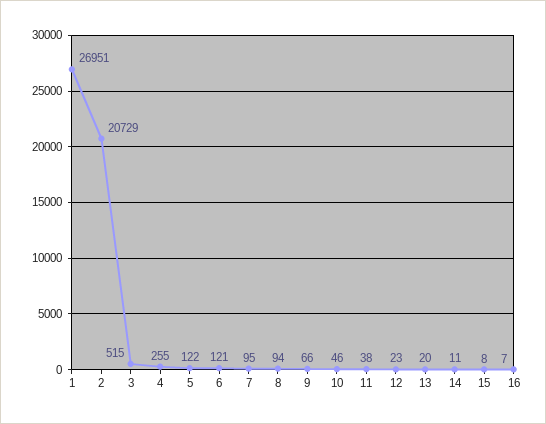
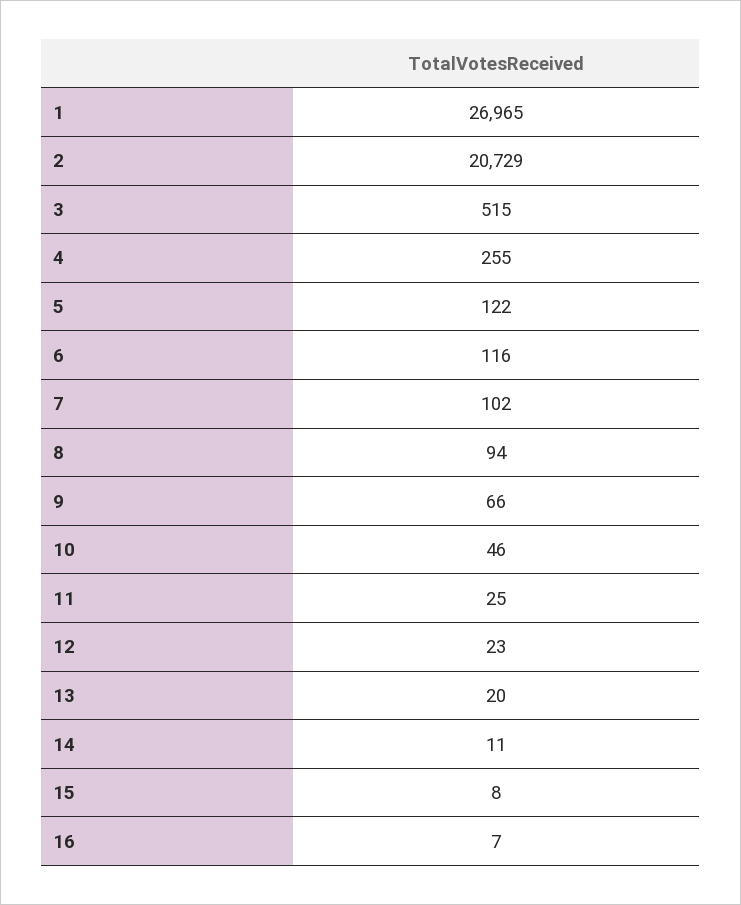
  {
-   "1": 26951,
+   "1": 26965,
    "2": 20729,
    "3": 515,
    "4": 255,
    "5": 122,
-   "6": 121,
+   "6": 116,
-   "7": 95,
+   "7": 102,
    "8": 94,
    "9": 66,
    "10": 46,
-   "11": 38,
+   "11": 25,
    "12": 23,
    "13": 20,
    "14": 11,
    "15": 8,
    "16": 7
  }

